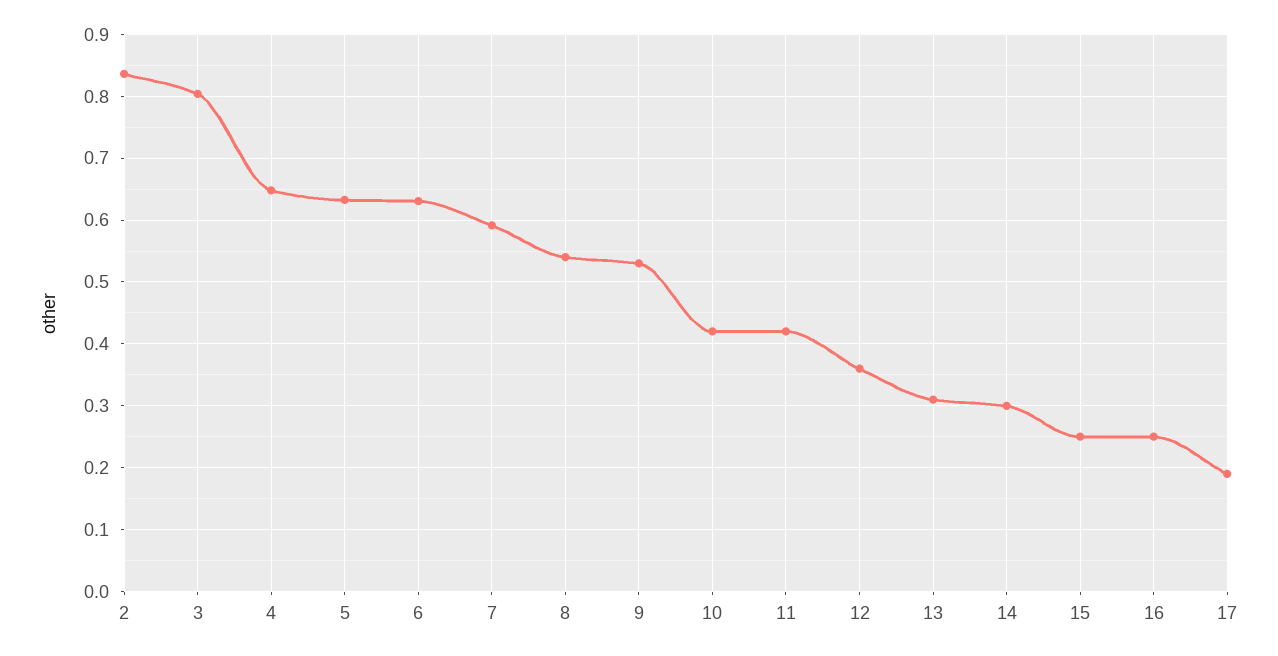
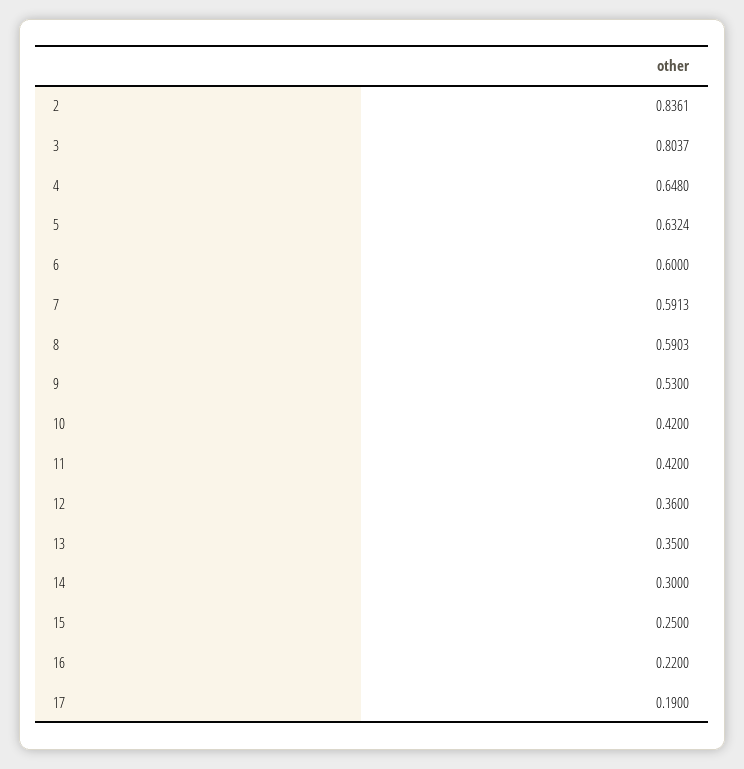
  {
    "2": 0.8361,
    "3": 0.8037,
    "4": 0.648,
    "5": 0.6324,
-   "6": 0.63,
+   "6": 0.6,
    "7": 0.5913,
-   "8": 0.54,
+   "8": 0.5903,
    "9": 0.53,
    "10": 0.42,
    "11": 0.42,
    "12": 0.36,
-   "13": 0.31,
+   "13": 0.35,
    "14": 0.3,
    "15": 0.25,
-   "16": 0.25,
+   "16": 0.22,
    "17": 0.19
  }

